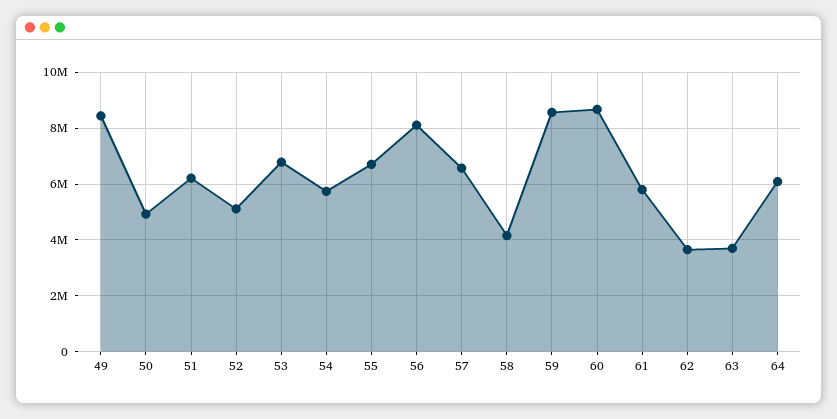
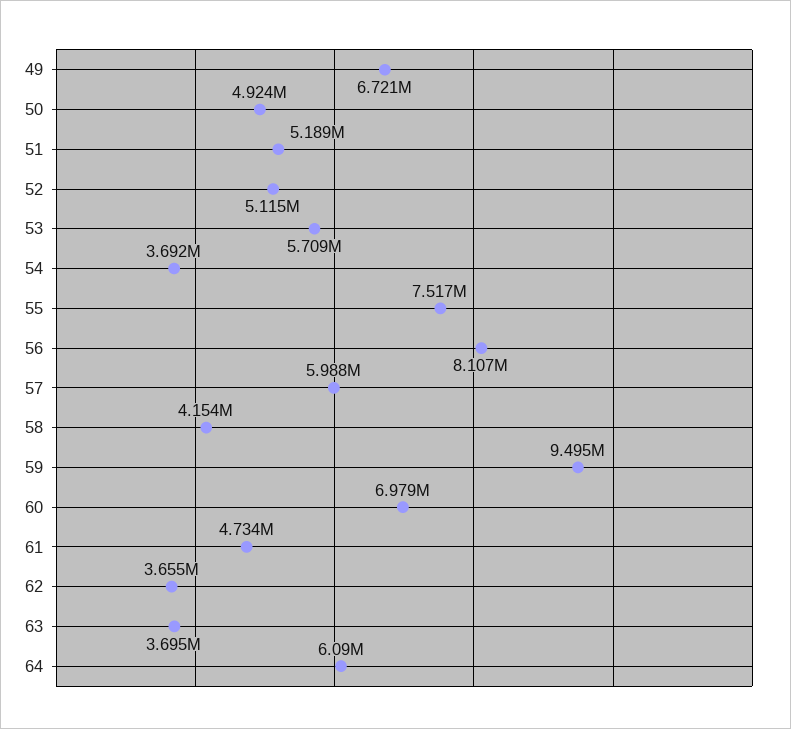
  {
-   "49": 8500000,
+   "49": 6721000,
    "50": 4924000,
-   "51": 6250000,
+   "51": 5189000,
    "52": 5115000,
-   "53": 6750000,
+   "53": 5709000,
-   "54": 5750000,
+   "54": 3692000,
-   "55": 6750000,
+   "55": 7517000,
    "56": 8107000,
-   "57": 6500000,
+   "57": 5988000,
    "58": 4154000,
-   "59": 8500000,
+   "59": 9495000,
-   "60": 8750000,
+   "60": 6979000,
-   "61": 5750000,
+   "61": 4734000,
    "62": 3655000,
    "63": 3695000,
    "64": 6090000
  }

